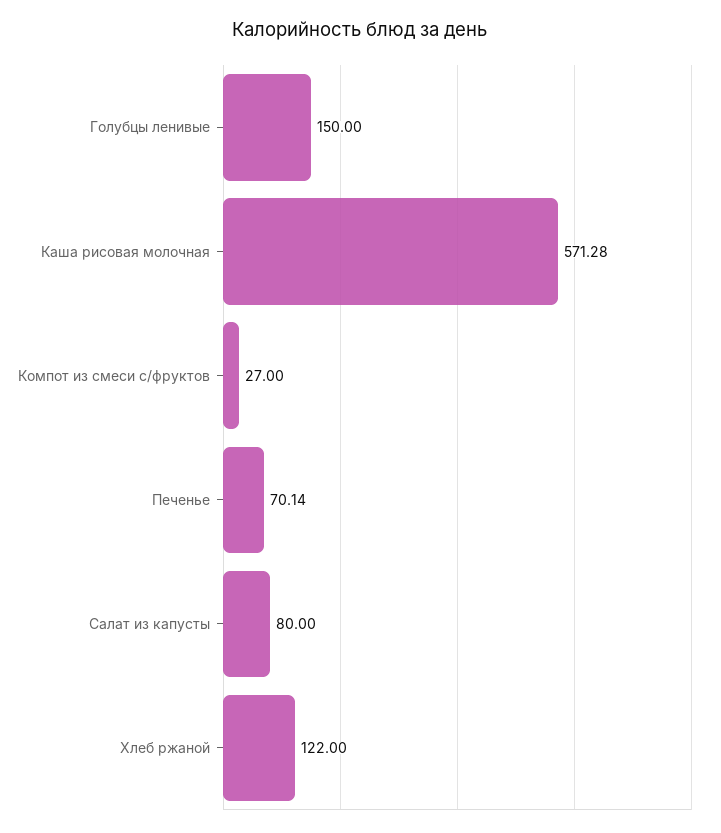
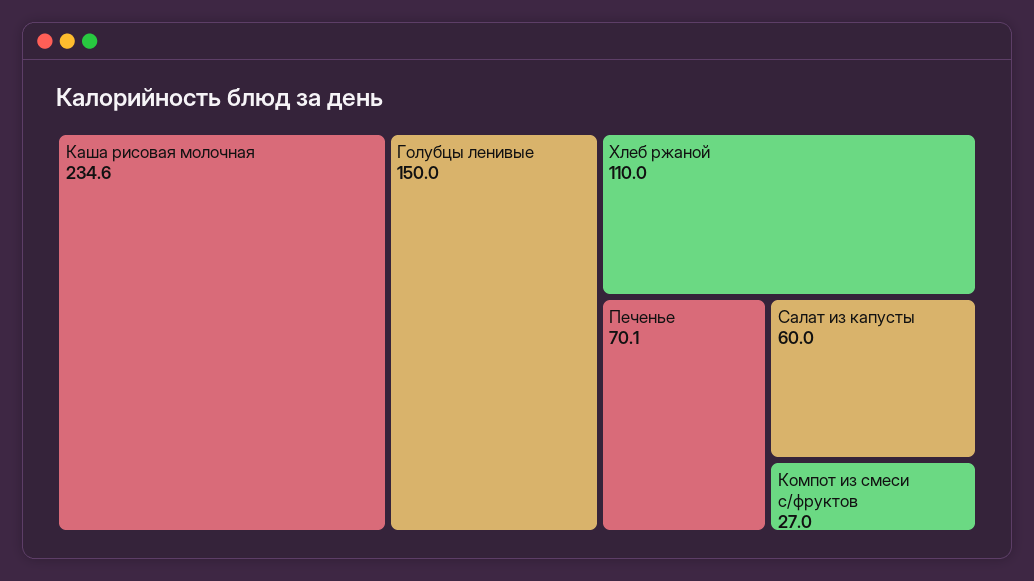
  {
    "Голубцы ленивые": 150,
-   "Каша рисовая молочная": 571.28,
+   "Каша рисовая молочная": 234.6,
    "Компот из смеси с/фруктов": 27,
    "Печенье": 70.14,
-   "Салат из капусты": 80,
+   "Салат из капусты": 60,
-   "Хлеб ржаной": 122
+   "Хлеб ржаной": 110
  }

